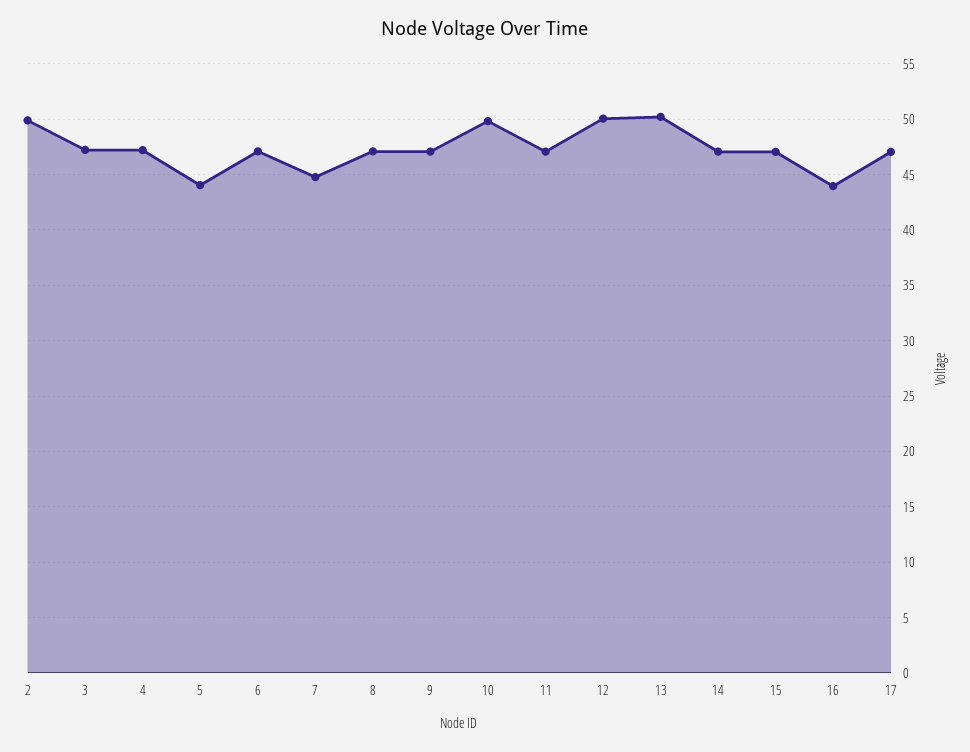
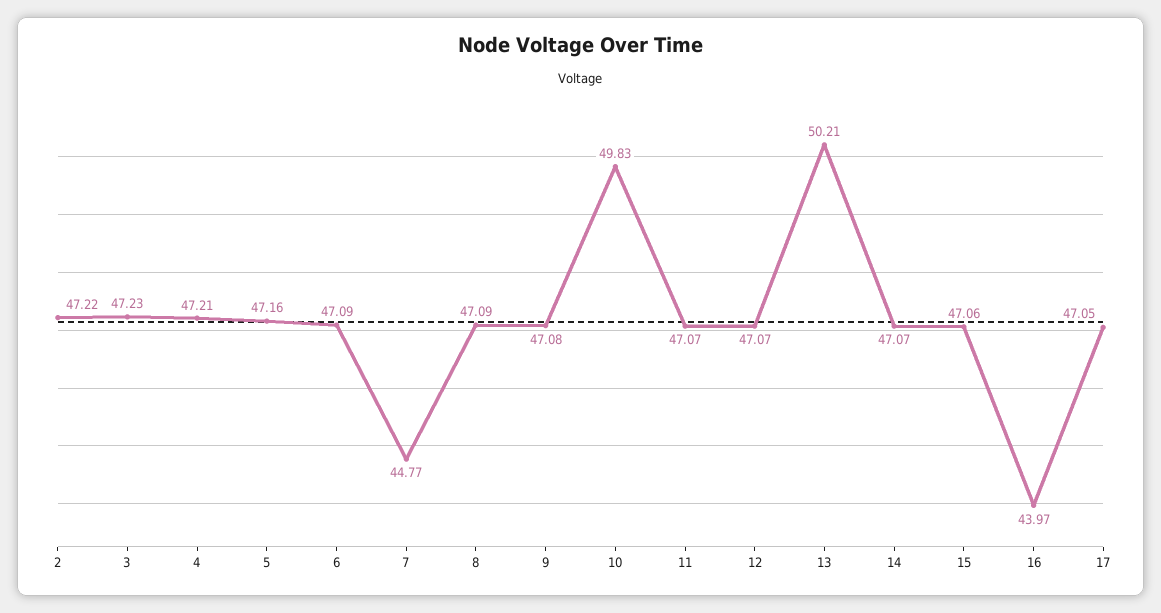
  {
-   "2": 50,
+   "2": 47.22,
    "3": 47.23,
    "4": 47.21,
-   "5": 44,
+   "5": 47.16,
    "6": 47.09,
    "7": 44.77,
    "8": 47.09,
    "9": 47.08,
    "10": 49.83,
    "11": 47.07,
-   "12": 50,
+   "12": 47.07,
    "13": 50.21,
    "14": 47.07,
    "15": 47.06,
    "16": 43.97,
    "17": 47.05
  }

